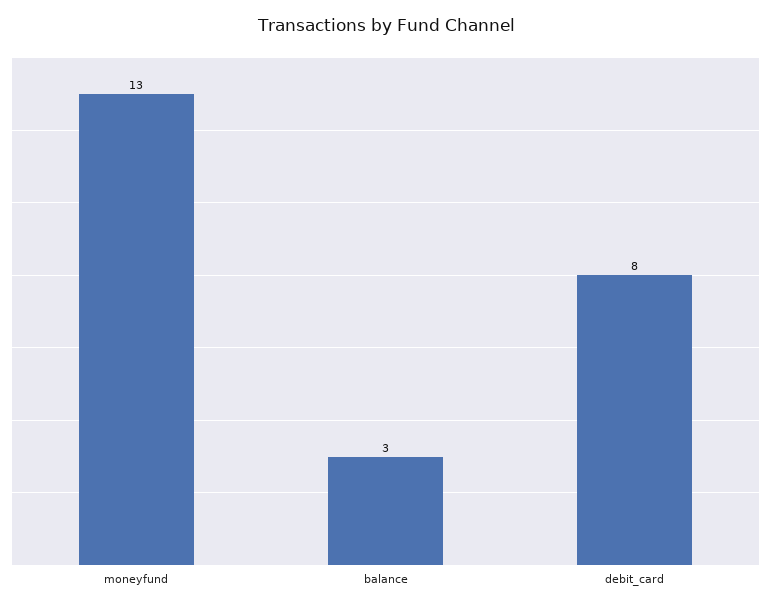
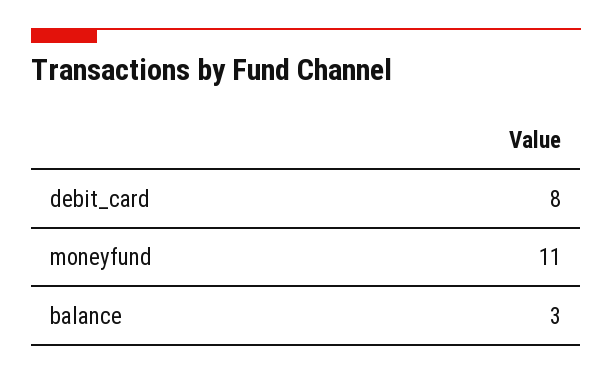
  {
-   "moneyfund": 13,
+   "moneyfund": 11,
    "balance": 3,
    "debit_card": 8
  }

